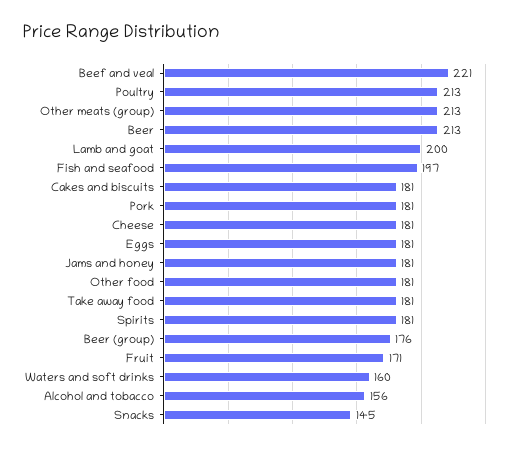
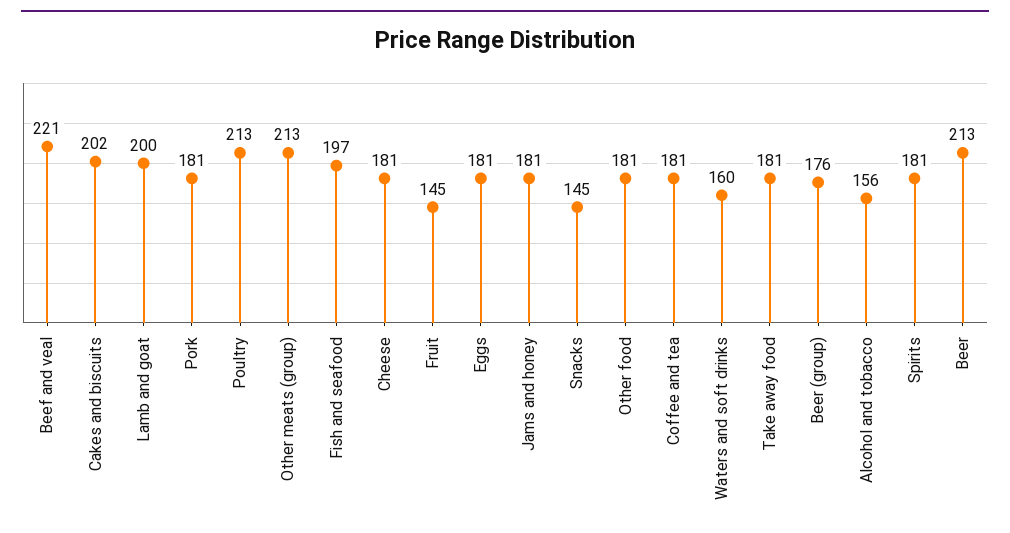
  {
    "Beef and veal": 221,
    "Poultry": 213,
    "Other meats (group)": 213,
    "Beer": 213,
    "Lamb and goat": 200,
    "Fish and seafood": 197,
-   "Cakes and biscuits": 181,
+   "Cakes and biscuits": 202,
    "Pork": 181,
    "Cheese": 181,
    "Eggs": 181,
    "Jams and honey": 181,
    "Other food": 181,
    "Take away food": 181,
    "Spirits": 181,
    "Beer (group)": 176,
-   "Fruit": 171,
+   "Fruit": 145,
    "Waters and soft drinks": 160,
    "Alcohol and tobacco": 156,
-   "Snacks": 145
+   "Snacks": 145,
+   "Coffee and tea": 181
  }

